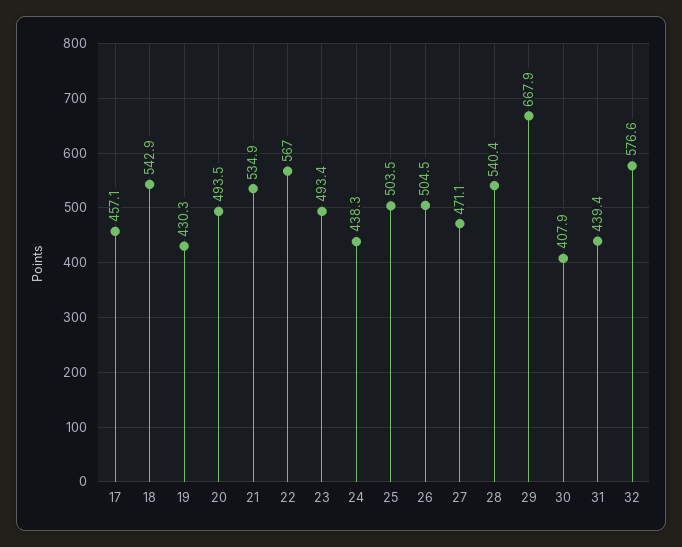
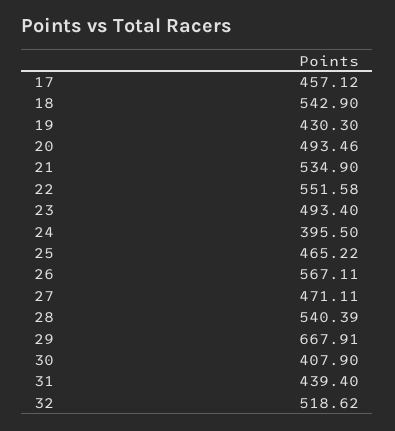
  {
    "17": 457.12,
    "18": 542.9,
    "19": 430.3,
    "20": 493.46,
    "21": 534.9,
-   "22": 567,
+   "22": 551.58,
    "23": 493.4,
-   "24": 438.3,
+   "24": 395.5,
-   "25": 503.5,
+   "25": 465.22,
-   "26": 504.5,
+   "26": 567.11,
    "27": 471.11,
    "28": 540.39,
    "29": 667.91,
    "30": 407.9,
    "31": 439.4,
-   "32": 576.6
+   "32": 518.62
  }

